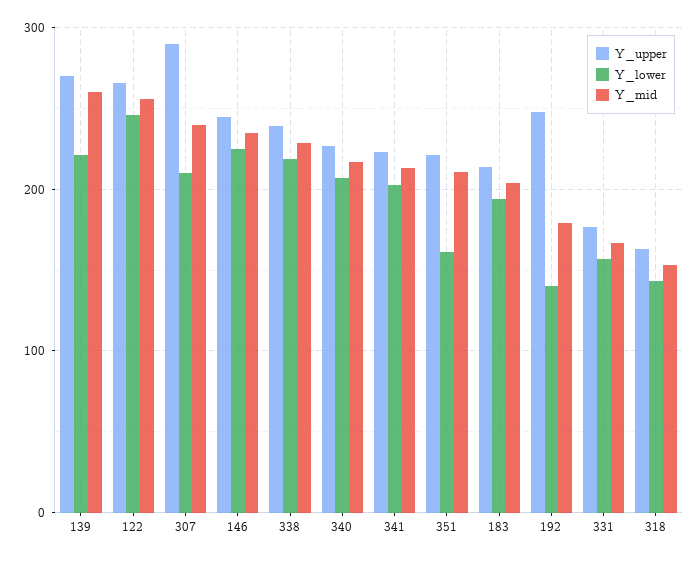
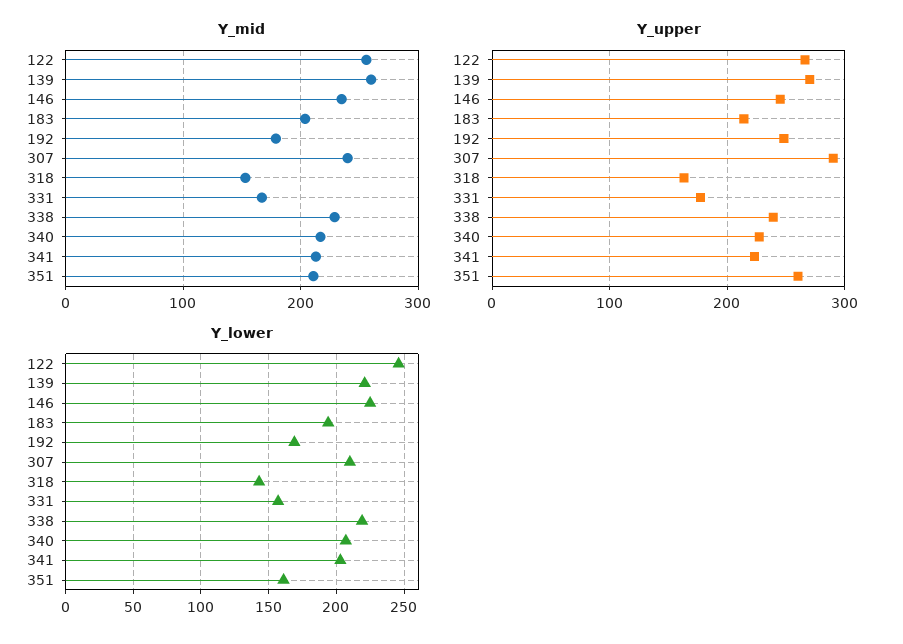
  {
    "Y_upper": {
      "139": 270,
      "122": 270,
      "307": 290,
      "146": 250,
      "338": 240,
      "340": 230,
      "341": 220,
-     "351": 220,
+     "351": 260,
      "183": 210,
      "192": 250,
      "331": 180,
      "318": 160
    },
    "Y_lower": {
      "139": 220,
      "122": 245,
      "307": 210,
      "146": 225,
      "338": 220,
      "340": 205,
      "341": 205,
      "351": 160,
      "183": 195,
-     "192": 140,
+     "192": 170,
      "331": 155,
      "318": 145
    },
    "Y_mid": {
      "139": 260,
      "122": 260,
      "307": 240,
      "146": 240,
      "338": 230,
      "340": 220,
      "341": 210,
      "351": 210,
      "183": 200,
      "192": 180,
      "331": 170,
      "318": 150
    }
  }

